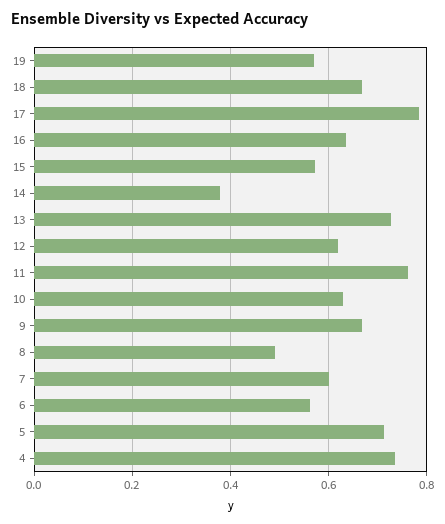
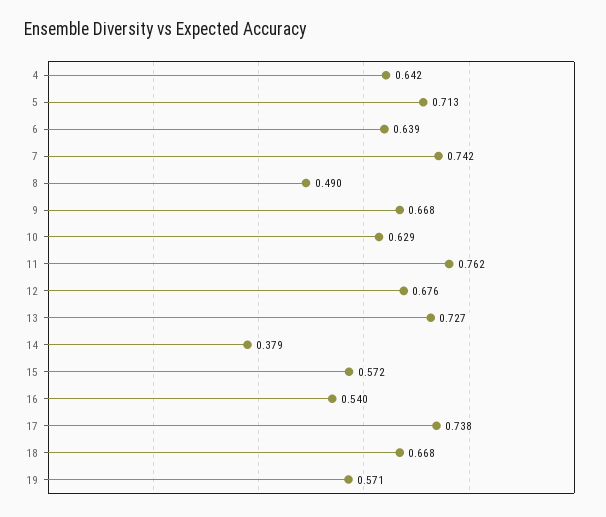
  {
    "19": 0.571,
    "18": 0.668,
-   "17": 0.78,
+   "17": 0.738,
-   "16": 0.64,
+   "16": 0.54,
    "15": 0.572,
    "14": 0.379,
    "13": 0.727,
-   "12": 0.62,
+   "12": 0.676,
    "11": 0.762,
    "10": 0.629,
    "9": 0.668,
    "8": 0.49,
-   "7": 0.6,
+   "7": 0.742,
-   "6": 0.56,
+   "6": 0.639,
    "5": 0.713,
-   "4": 0.74
+   "4": 0.642
  }

